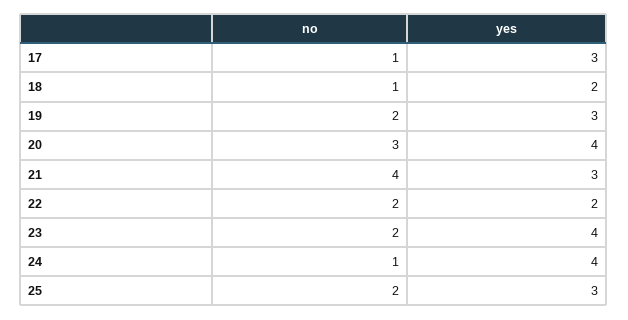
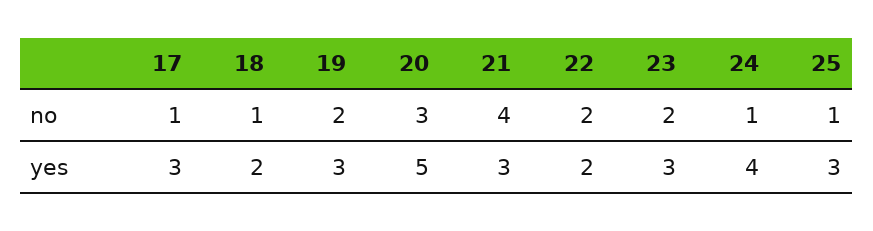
  {
    "no": {
      "17": 1,
      "18": 1,
      "19": 2,
      "20": 3,
      "21": 4,
      "22": 2,
      "23": 2,
      "24": 1,
-     "25": 2
+     "25": 1
    },
    "yes": {
      "17": 3,
      "18": 2,
      "19": 3,
-     "20": 4,
+     "20": 5,
      "21": 3,
      "22": 2,
-     "23": 4,
+     "23": 3,
      "24": 4,
      "25": 3
    }
  }

